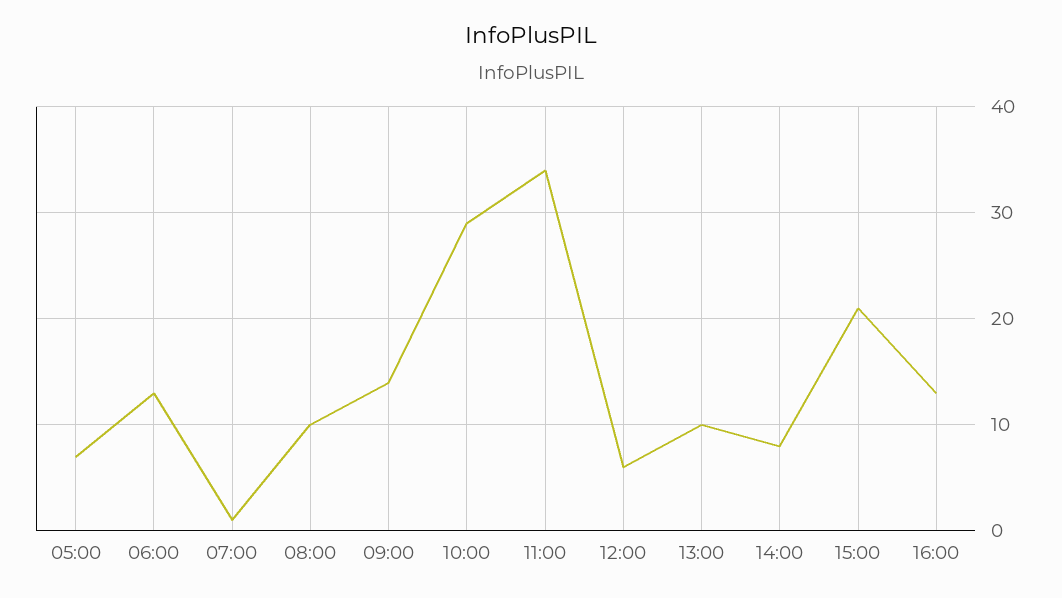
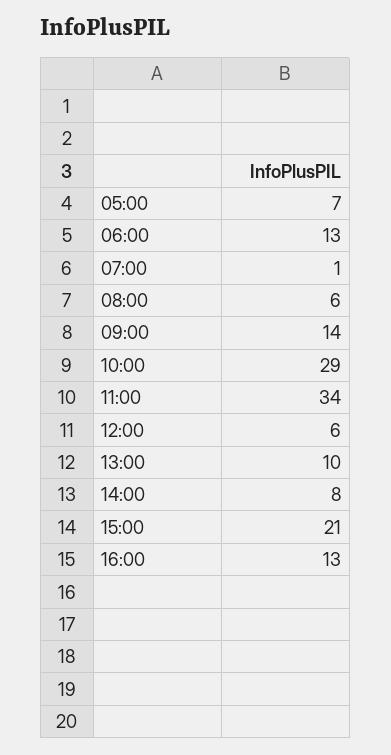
  {
    "05:00": 7,
    "06:00": 13,
    "07:00": 1,
-   "08:00": 10,
+   "08:00": 6,
    "09:00": 14,
    "10:00": 29,
    "11:00": 34,
    "12:00": 6,
    "13:00": 10,
    "14:00": 8,
    "15:00": 21,
    "16:00": 13
  }

